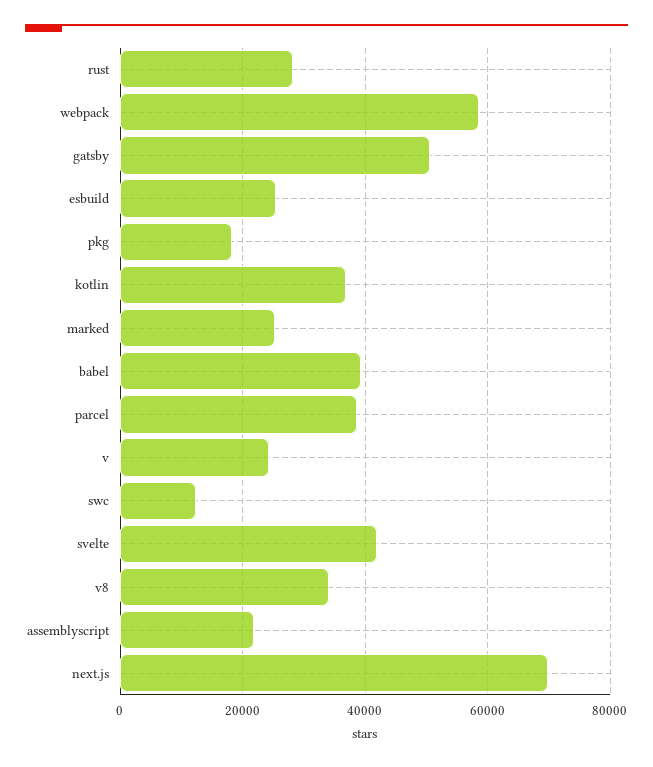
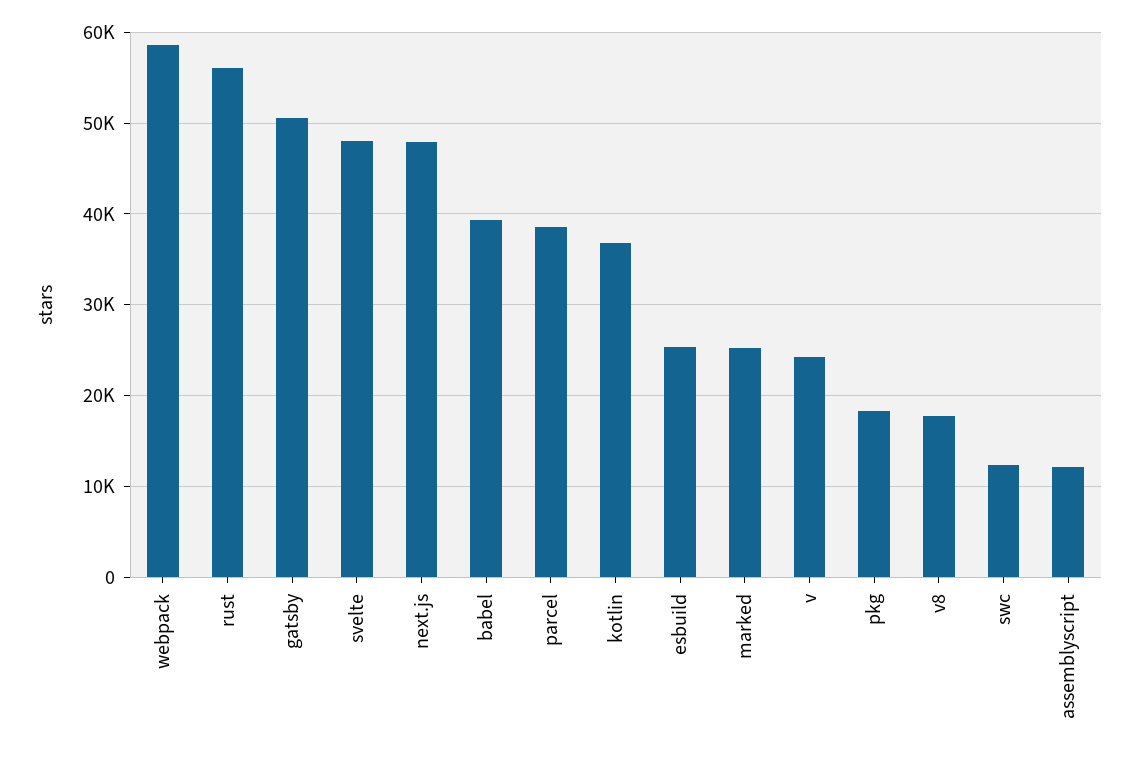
  {
-   "rust": 28000,
+   "rust": 56000,
    "webpack": 59000,
    "gatsby": 51000,
    "esbuild": 25000,
    "pkg": 18000,
    "kotlin": 37000,
    "marked": 25000,
    "babel": 39000,
    "parcel": 39000,
    "v": 24000,
    "swc": 12000,
-   "svelte": 42000,
+   "svelte": 48000,
-   "v8": 34000,
+   "v8": 18000,
-   "assemblyscript": 22000,
+   "assemblyscript": 12000,
-   "next.js": 70000
+   "next.js": 48000
  }

